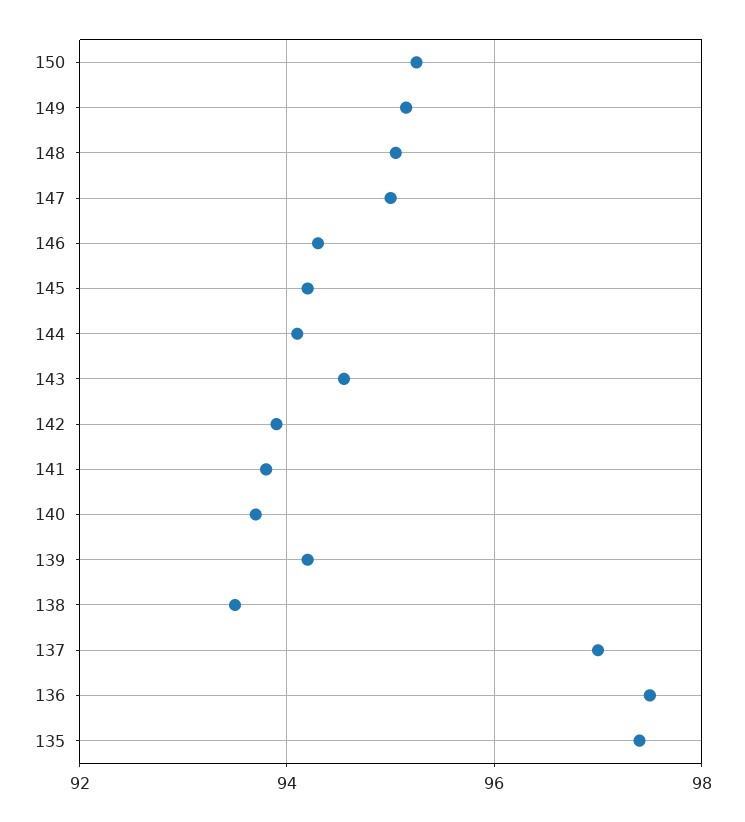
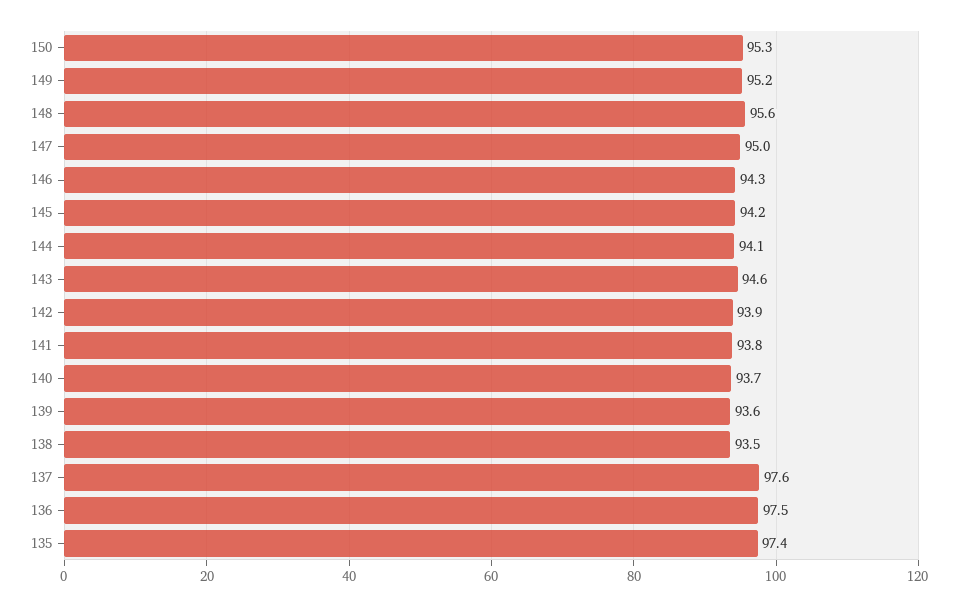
  {
    "150": 95.3,
    "149": 95.2,
-   "148": 95,
+   "148": 95.6,
    "147": 95,
    "146": 94.3,
    "145": 94.2,
    "144": 94.1,
    "143": 94.6,
    "142": 93.9,
    "141": 93.8,
    "140": 93.7,
-   "139": 94.2,
+   "139": 93.6,
    "138": 93.5,
-   "137": 97,
+   "137": 97.6,
    "136": 97.5,
    "135": 97.4
  }

